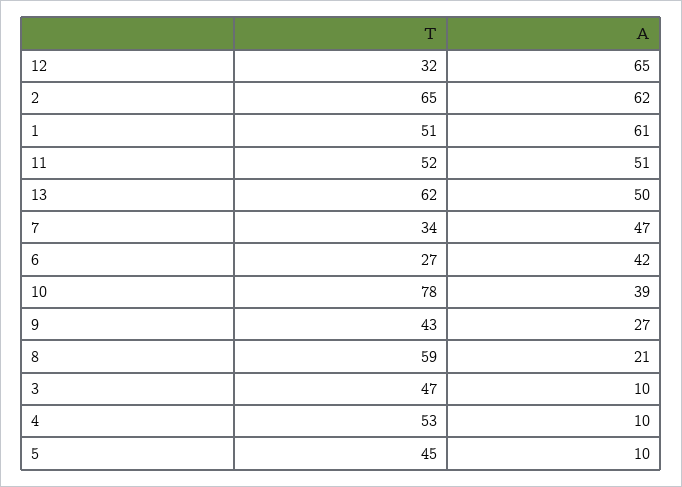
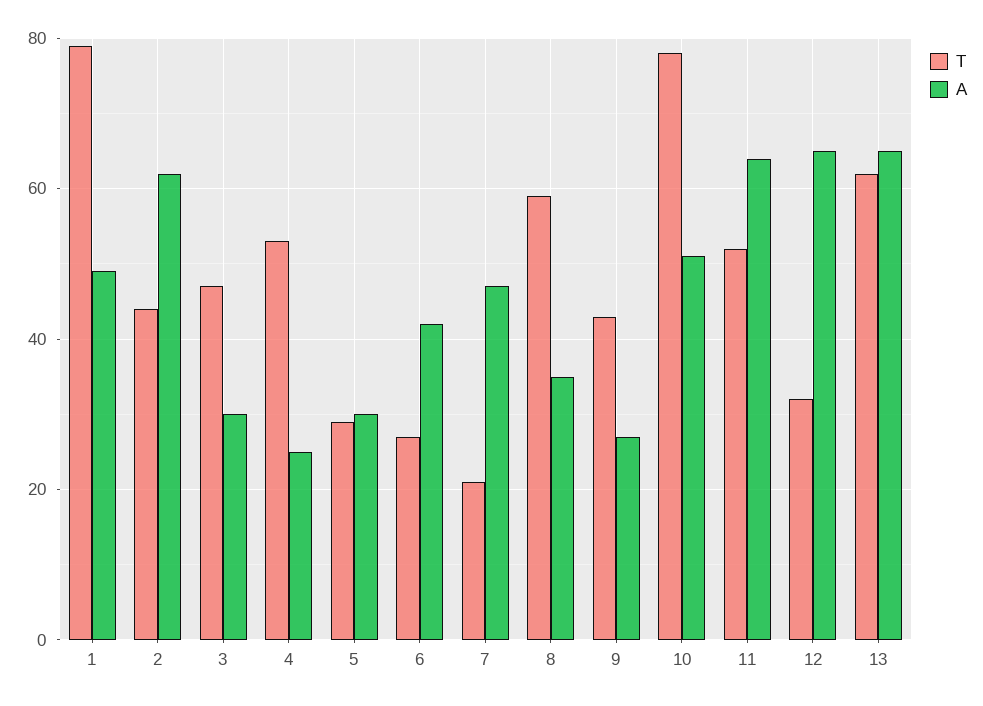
  {
    "T": {
      "12": 32,
-     "2": 65,
+     "2": 45,
-     "1": 51,
+     "1": 80,
      "11": 52,
      "13": 62,
-     "7": 34,
+     "7": 20,
      "6": 27,
      "10": 78,
      "9": 43,
      "8": 59,
      "3": 47,
      "4": 53,
-     "5": 45
+     "5": 30
    },
    "A": {
      "12": 65,
      "2": 62,
-     "1": 61,
+     "1": 50,
-     "11": 51,
+     "11": 65,
-     "13": 50,
+     "13": 65,
      "7": 47,
      "6": 42,
-     "10": 39,
+     "10": 50,
      "9": 27,
-     "8": 21,
+     "8": 35,
-     "3": 10,
+     "3": 30,
-     "4": 10,
+     "4": 25,
-     "5": 10
+     "5": 30
    }
  }

